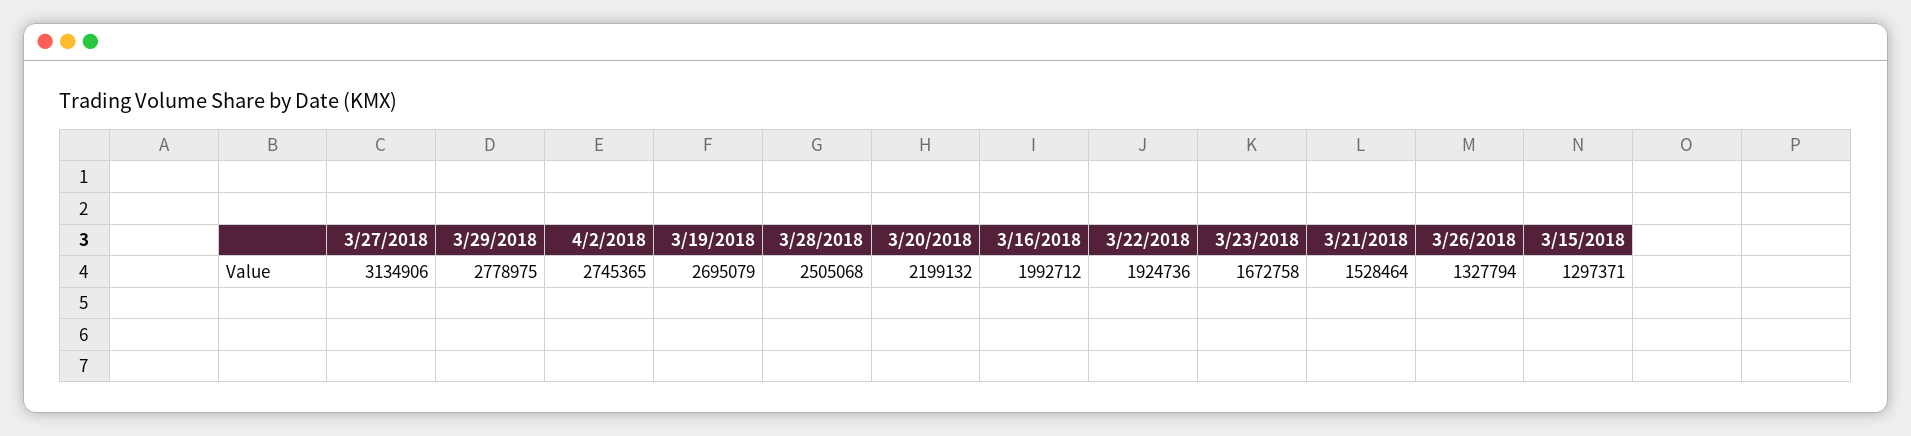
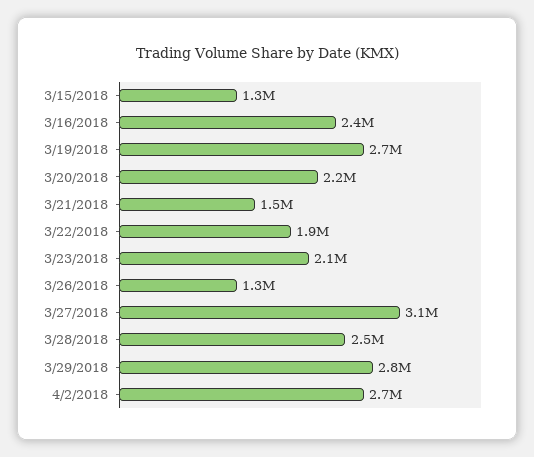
  {
    "3/27/2018": 3134906,
    "3/29/2018": 2778975,
    "4/2/2018": 2745365,
    "3/19/2018": 2695079,
    "3/28/2018": 2505068,
    "3/20/2018": 2199132,
-   "3/16/2018": 1992712,
+   "3/16/2018": 2400000,
    "3/22/2018": 1924736,
-   "3/23/2018": 1672758,
+   "3/23/2018": 2100000,
    "3/21/2018": 1528464,
    "3/26/2018": 1327794,
    "3/15/2018": 1297371
  }

